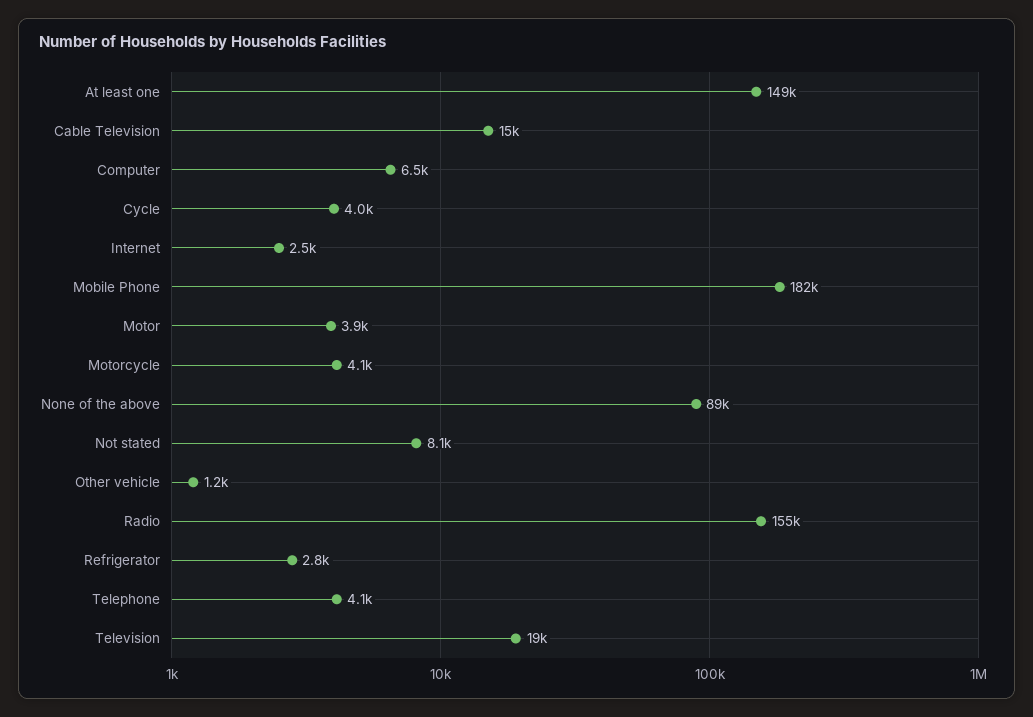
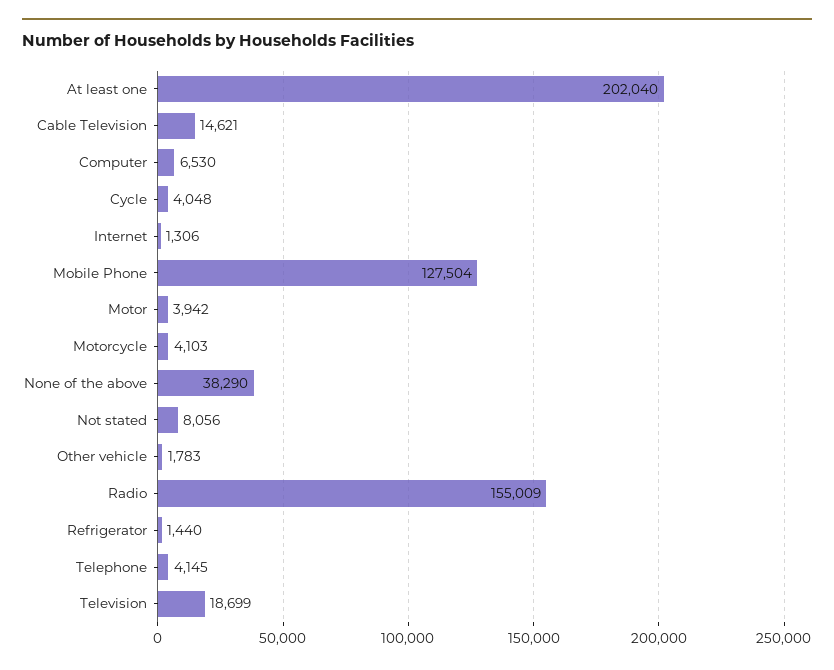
  {
-   "At least one": 149000,
+   "At least one": 202040,
    "Cable Television": 14621,
    "Computer": 6530,
    "Cycle": 4048,
-   "Internet": 2500,
+   "Internet": 1306,
-   "Mobile Phone": 182000,
+   "Mobile Phone": 127504,
    "Motor": 3942,
    "Motorcycle": 4103,
-   "None of the above": 89000,
+   "None of the above": 38290,
    "Not stated": 8056,
-   "Other vehicle": 1200,
+   "Other vehicle": 1783,
    "Radio": 155009,
-   "Refrigerator": 2800,
+   "Refrigerator": 1440,
    "Telephone": 4145,
    "Television": 18699
  }

